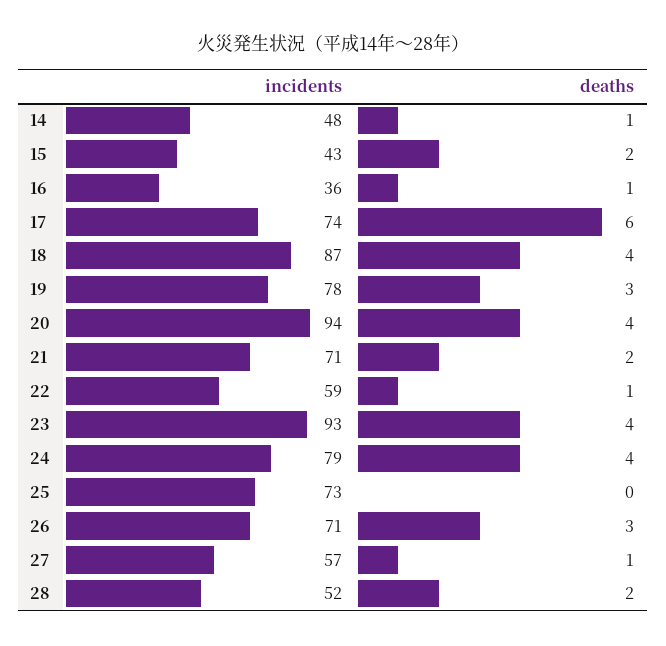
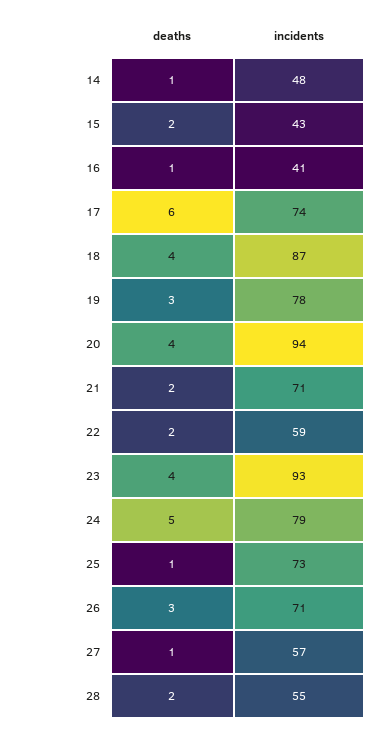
  {
    "incidents": {
      "14": 48,
      "15": 43,
-     "16": 36,
+     "16": 41,
      "17": 74,
      "18": 87,
      "19": 78,
      "20": 94,
      "21": 71,
      "22": 59,
      "23": 93,
      "24": 79,
      "25": 73,
      "26": 71,
      "27": 57,
-     "28": 52
+     "28": 55
    },
    "deaths": {
      "14": 1,
      "15": 2,
      "16": 1,
      "17": 6,
      "18": 4,
      "19": 3,
      "20": 4,
      "21": 2,
-     "22": 1,
+     "22": 2,
      "23": 4,
-     "24": 4,
+     "24": 5,
-     "25": 0,
+     "25": 1,
      "26": 3,
      "27": 1,
      "28": 2
    }
  }

